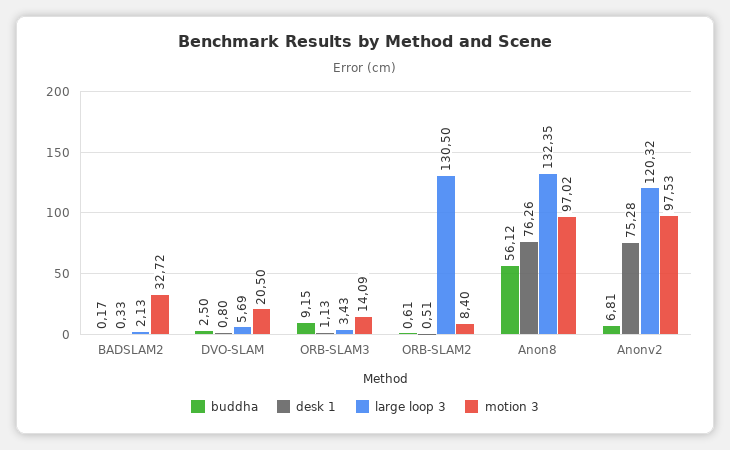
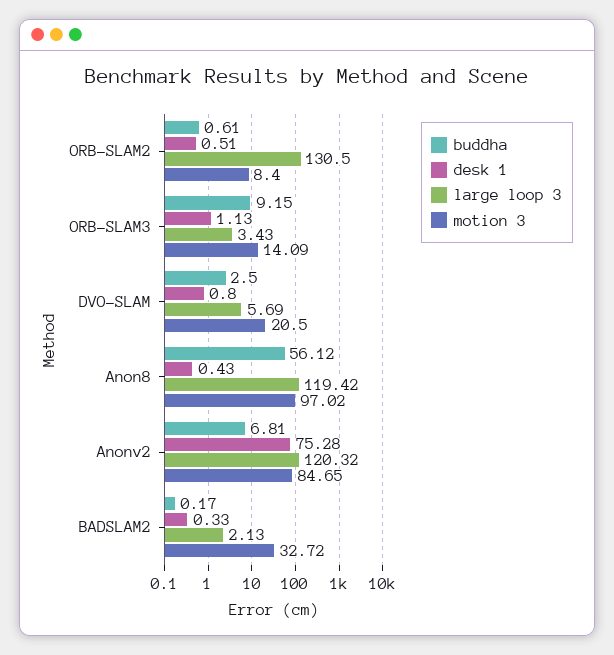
  {
    "buddha": {
      "BADSLAM2": 0.17,
      "DVO-SLAM": 2.5,
      "ORB-SLAM3": 9.15,
      "ORB-SLAM2": 0.61,
      "Anon8": 56.12,
      "Anonv2": 6.81
    },
    "desk 1": {
      "BADSLAM2": 0.33,
      "DVO-SLAM": 0.8,
      "ORB-SLAM3": 1.13,
      "ORB-SLAM2": 0.51,
-     "Anon8": 76.26,
+     "Anon8": 0.43,
      "Anonv2": 75.28
    },
    "large loop 3": {
      "BADSLAM2": 2.13,
      "DVO-SLAM": 5.69,
      "ORB-SLAM3": 3.43,
      "ORB-SLAM2": 130.5,
-     "Anon8": 132.35,
+     "Anon8": 119.42,
      "Anonv2": 120.32
    },
    "motion 3": {
      "BADSLAM2": 32.72,
      "DVO-SLAM": 20.5,
      "ORB-SLAM3": 14.09,
      "ORB-SLAM2": 8.4,
      "Anon8": 97.02,
-     "Anonv2": 97.53
+     "Anonv2": 84.65
    }
  }

